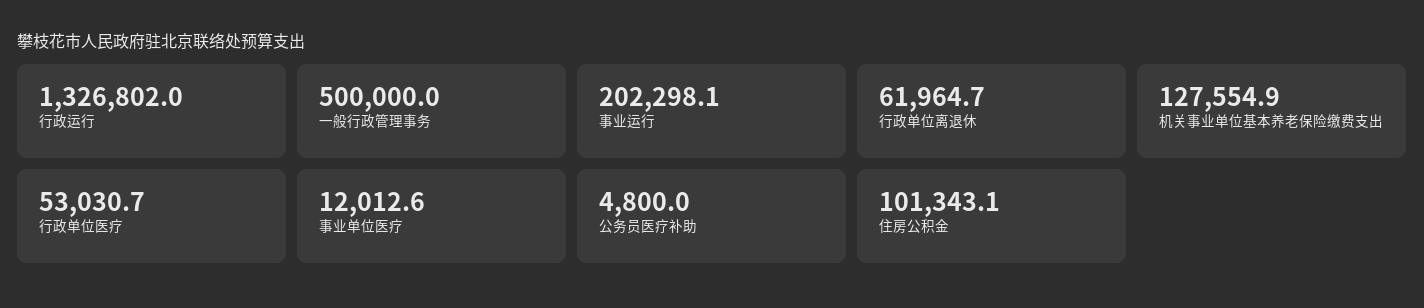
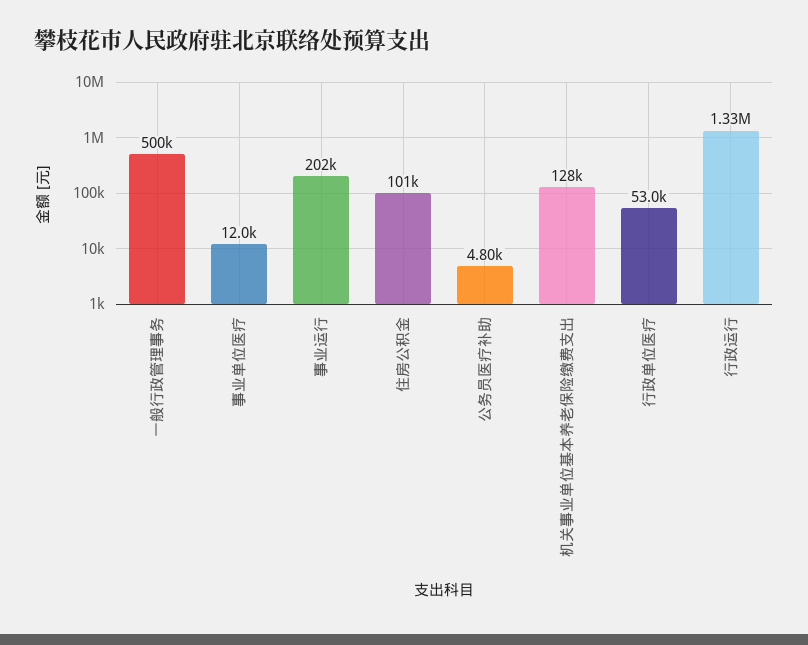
  {
    "行政运行": 1326802,
    "一般行政管理事务": 500000,
    "事业运行": 202298.1,
-   "行政单位离退休": 61964.7,
    "机关事业单位基本养老保险缴费支出": 127554.9,
    "行政单位医疗": 53030.7,
    "事业单位医疗": 12012.6,
    "公务员医疗补助": 4800,
    "住房公积金": 101343.1
  }

